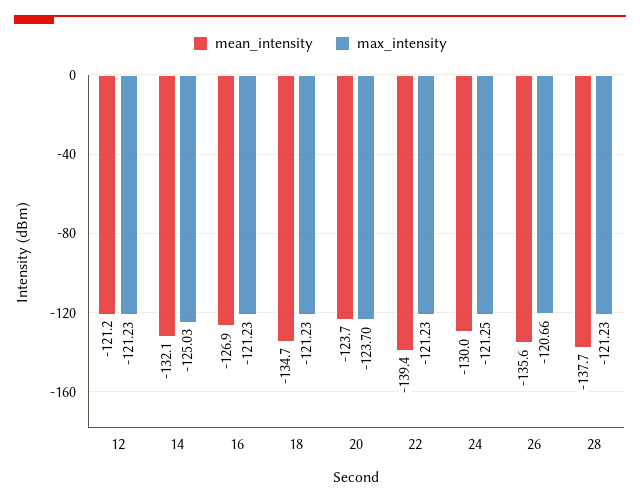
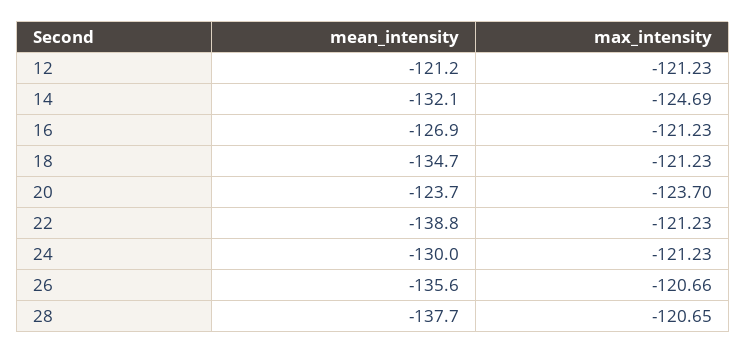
  {
    "mean_intensity": {
      "12": -121.2,
      "14": -132.1,
      "16": -126.9,
      "18": -134.7,
      "20": -123.7,
-     "22": -139.4,
+     "22": -138.8,
      "24": -130,
      "26": -135.6,
      "28": -137.7
    },
    "max_intensity": {
      "12": -121.23,
-     "14": -125.03,
+     "14": -124.69,
      "16": -121.23,
      "18": -121.23,
      "20": -123.7,
      "22": -121.23,
-     "24": -121.25,
+     "24": -121.23,
      "26": -120.66,
-     "28": -121.23
+     "28": -120.65
    }
  }

